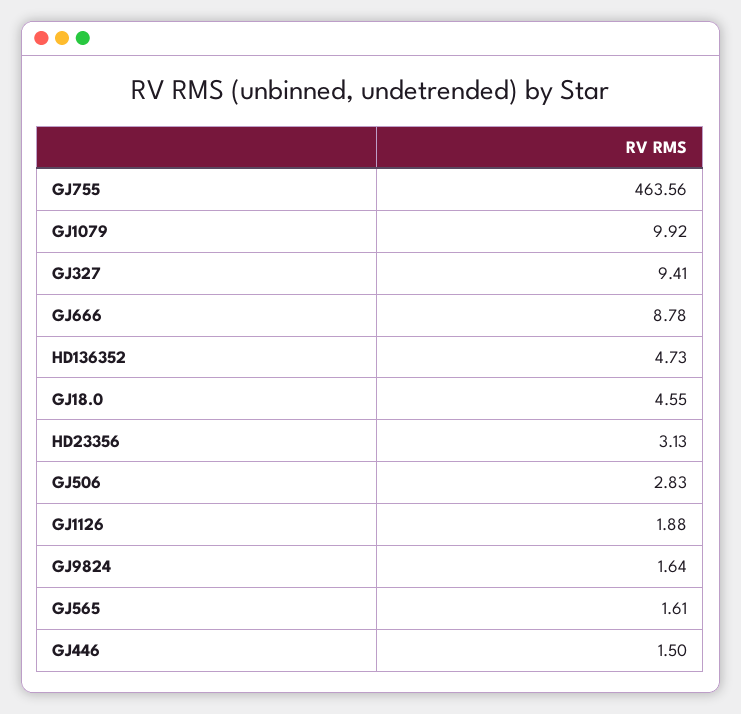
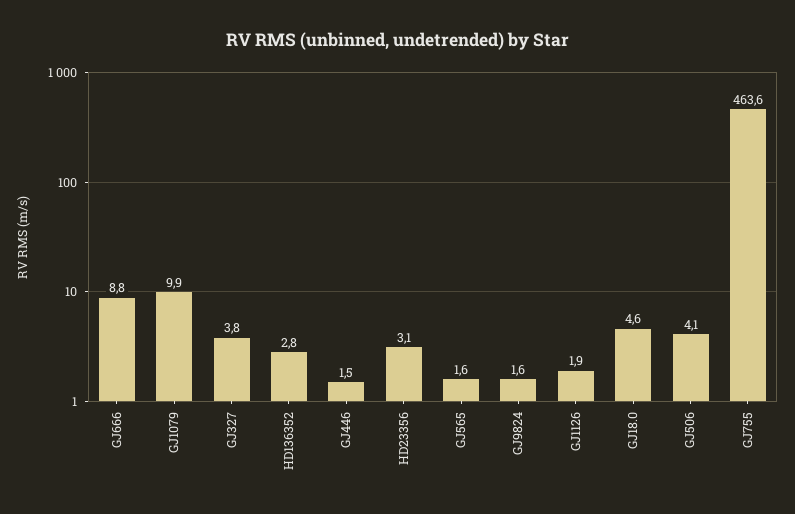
  {
    "GJ755": 463.56,
    "GJ1079": 9.92,
-   "GJ327": 9.41,
+   "GJ327": 3.8,
    "GJ666": 8.78,
-   "HD136352": 4.73,
+   "HD136352": 2.8,
    "GJ18.0": 4.55,
    "HD23356": 3.13,
-   "GJ506": 2.83,
+   "GJ506": 4.1,
    "GJ1126": 1.88,
    "GJ9824": 1.64,
    "GJ565": 1.61,
    "GJ446": 1.5
  }

